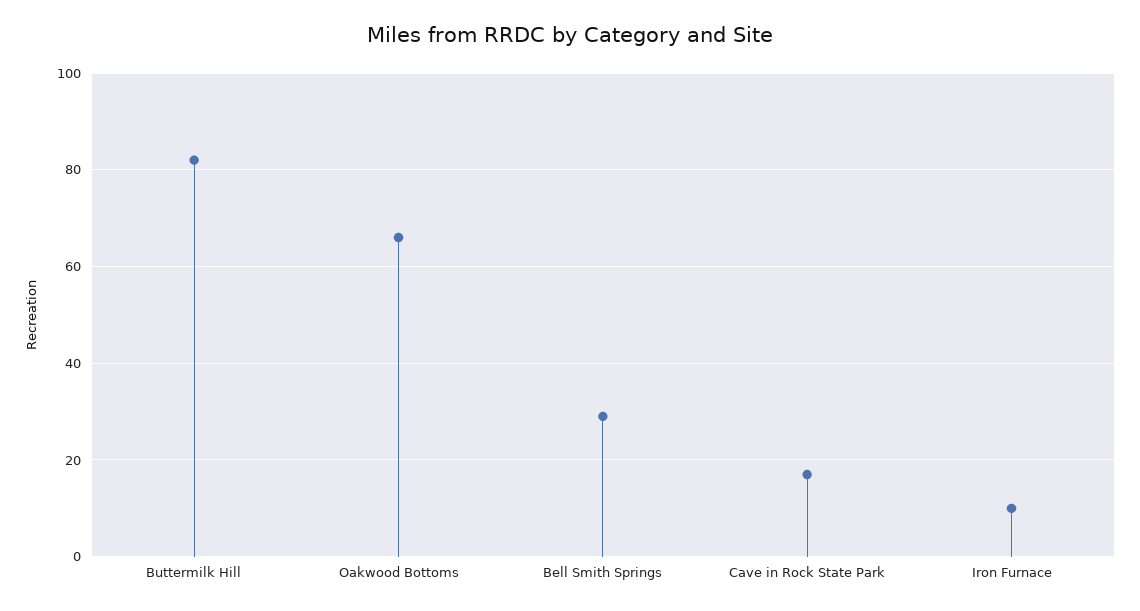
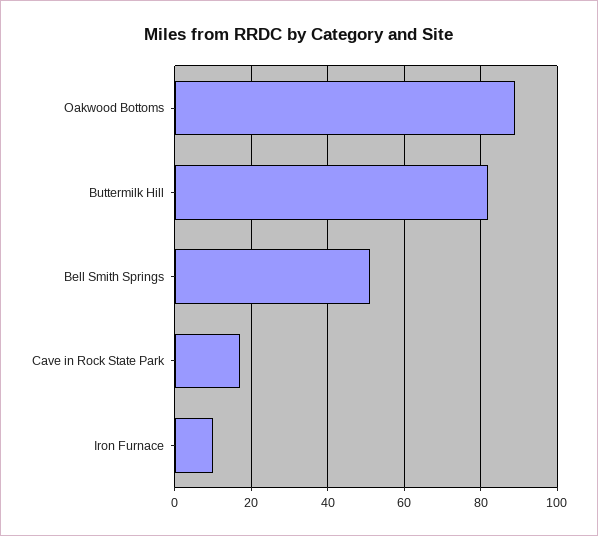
  {
    "Buttermilk Hill": 80,
-   "Oakwood Bottoms": 65,
+   "Oakwood Bottoms": 90,
-   "Bell Smith Springs": 30,
+   "Bell Smith Springs": 50,
    "Cave in Rock State Park": 15,
    "Iron Furnace": 10
  }

